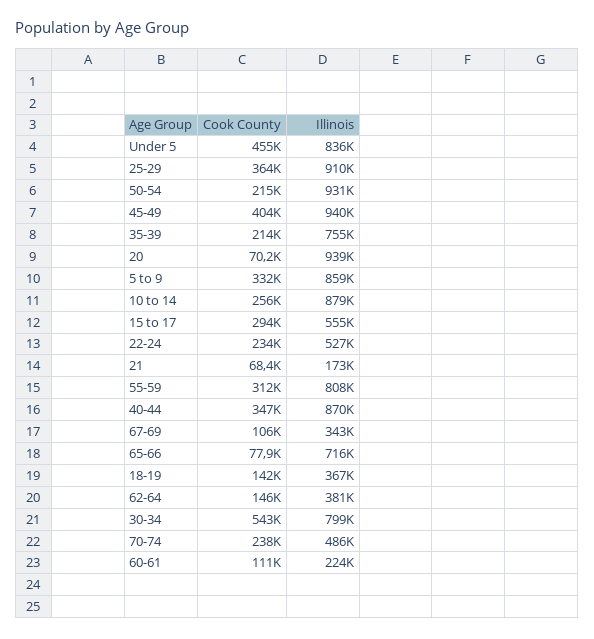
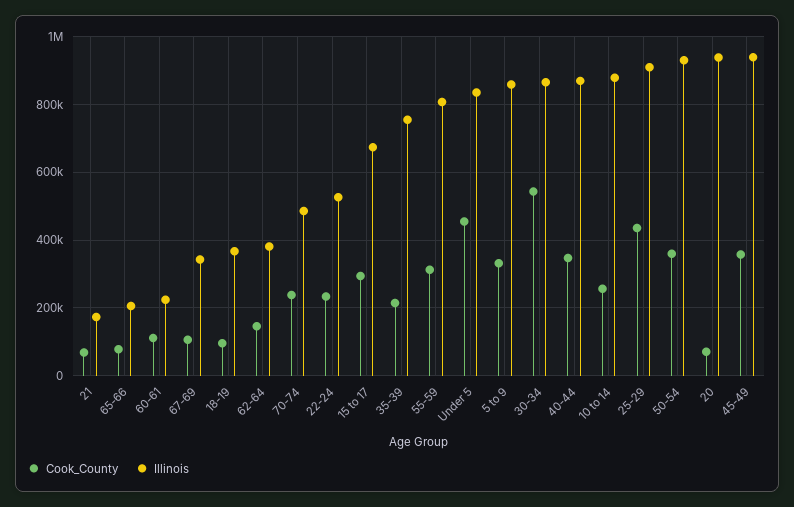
  {
    "Cook County": {
      "Under 5": 455000,
-     "25-29": 364000,
+     "25-29": 440000,
-     "50-54": 215000,
+     "50-54": 360000,
-     "45-49": 404000,
+     "45-49": 360000,
      "35-39": 214000,
      "20": 70200,
      "5 to 9": 332000,
      "10 to 14": 256000,
      "15 to 17": 294000,
      "22-24": 234000,
      "21": 68400,
      "55-59": 312000,
      "40-44": 347000,
      "67-69": 106000,
      "65-66": 77900,
-     "18-19": 142000,
+     "18-19": 100000,
      "62-64": 146000,
      "30-34": 543000,
      "70-74": 238000,
      "60-61": 111000
    },
    "Illinois": {
      "Under 5": 836000,
      "25-29": 910000,
      "50-54": 931000,
      "45-49": 940000,
      "35-39": 755000,
      "20": 939000,
      "5 to 9": 859000,
      "10 to 14": 879000,
-     "15 to 17": 555000,
+     "15 to 17": 680000,
      "22-24": 527000,
      "21": 173000,
      "55-59": 808000,
      "40-44": 870000,
      "67-69": 343000,
-     "65-66": 716000,
+     "65-66": 200000,
      "18-19": 367000,
      "62-64": 381000,
-     "30-34": 799000,
+     "30-34": 860000,
      "70-74": 486000,
      "60-61": 224000
    }
  }

